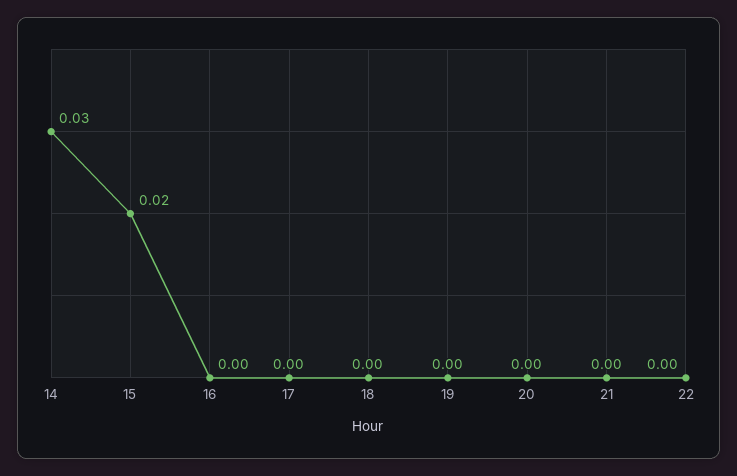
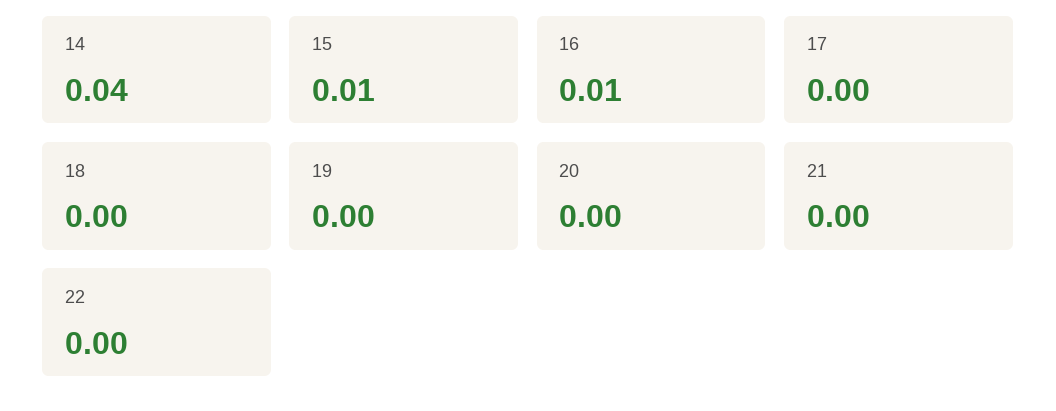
  {
-   "14": 0.03,
+   "14": 0.04,
-   "15": 0.02,
+   "15": 0.01,
-   "16": 0,
+   "16": 0.01,
    "17": 0,
    "18": 0,
    "19": 0,
    "20": 0,
    "21": 0,
    "22": 0
  }

